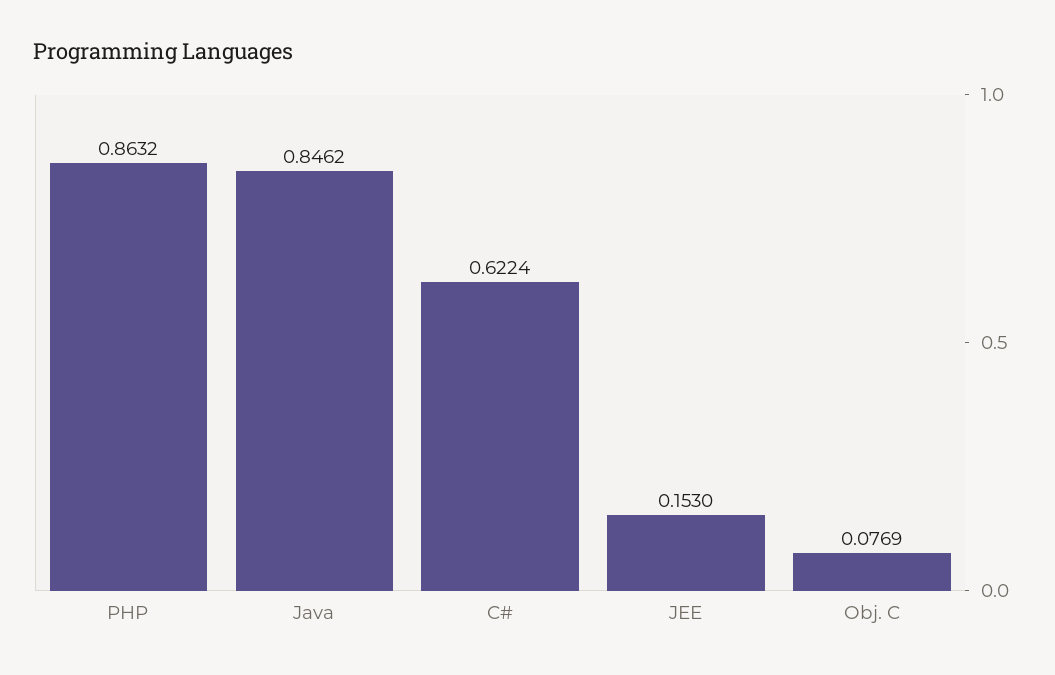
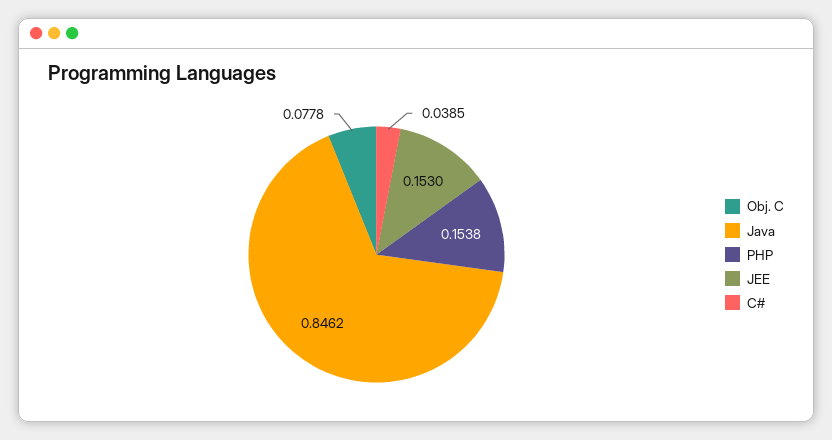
  {
-   "PHP": 0.8632,
+   "PHP": 0.1538,
    "Java": 0.8462,
-   "C#": 0.6224,
+   "C#": 0.0385,
    "JEE": 0.153,
-   "Obj. C": 0.0769
+   "Obj. C": 0.0778
  }

